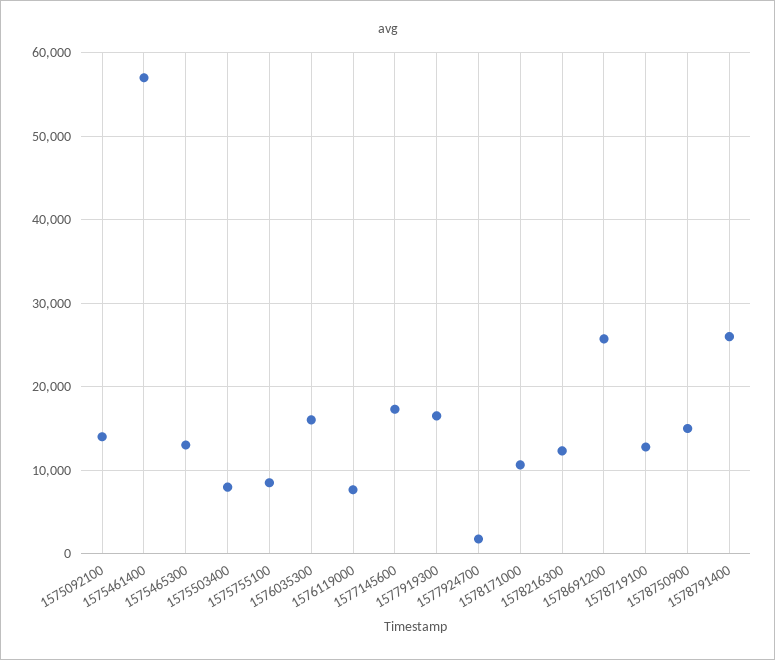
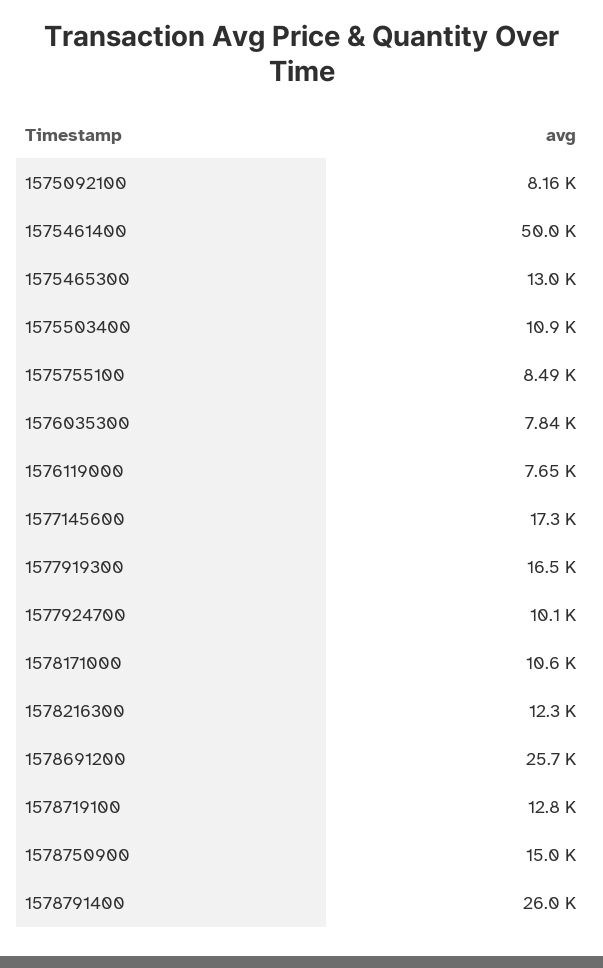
  {
-   "1575092100": 14000,
+   "1575092100": 8160,
-   "1575461400": 57000,
+   "1575461400": 50000,
    "1575465300": 13000,
-   "1575503400": 8000,
+   "1575503400": 10900,
    "1575755100": 8490,
-   "1576035300": 16000,
+   "1576035300": 7840,
    "1576119000": 7650,
    "1577145600": 17300,
    "1577919300": 16500,
-   "1577924700": 2000,
+   "1577924700": 10100,
    "1578171000": 10600,
    "1578216300": 12300,
    "1578691200": 25700,
    "1578719100": 12800,
    "1578750900": 15000,
    "1578791400": 26000
  }

